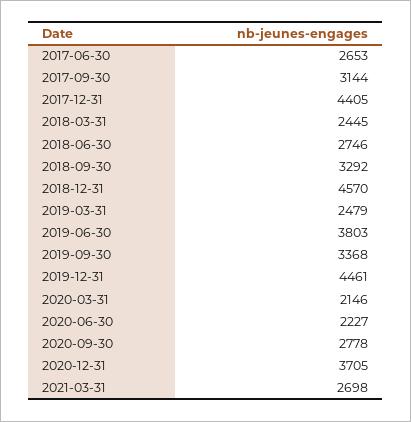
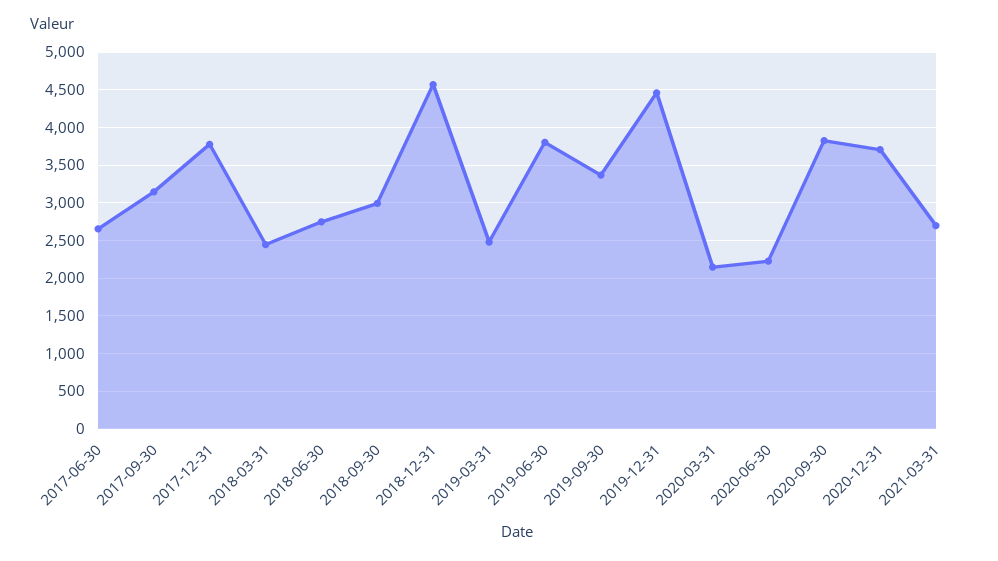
  {
    "2017-06-30": 2653,
    "2017-09-30": 3144,
-   "2017-12-31": 4405,
+   "2017-12-31": 3800,
    "2018-03-31": 2445,
    "2018-06-30": 2746,
-   "2018-09-30": 3292,
+   "2018-09-30": 3000,
    "2018-12-31": 4570,
    "2019-03-31": 2479,
    "2019-06-30": 3803,
    "2019-09-30": 3368,
    "2019-12-31": 4461,
    "2020-03-31": 2146,
    "2020-06-30": 2227,
-   "2020-09-30": 2778,
+   "2020-09-30": 3800,
    "2020-12-31": 3705,
    "2021-03-31": 2698
  }

